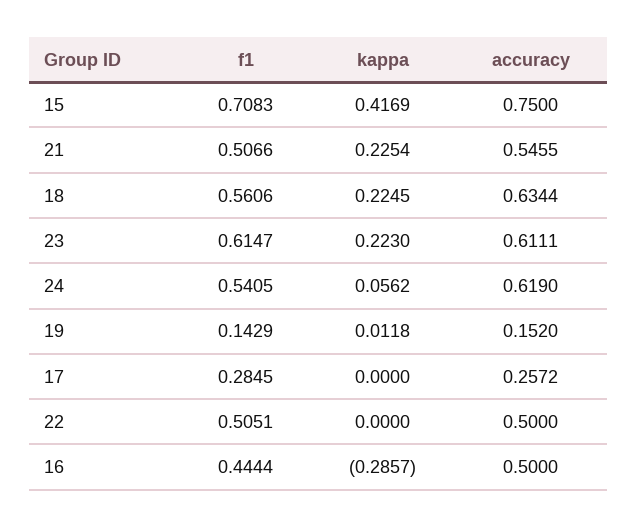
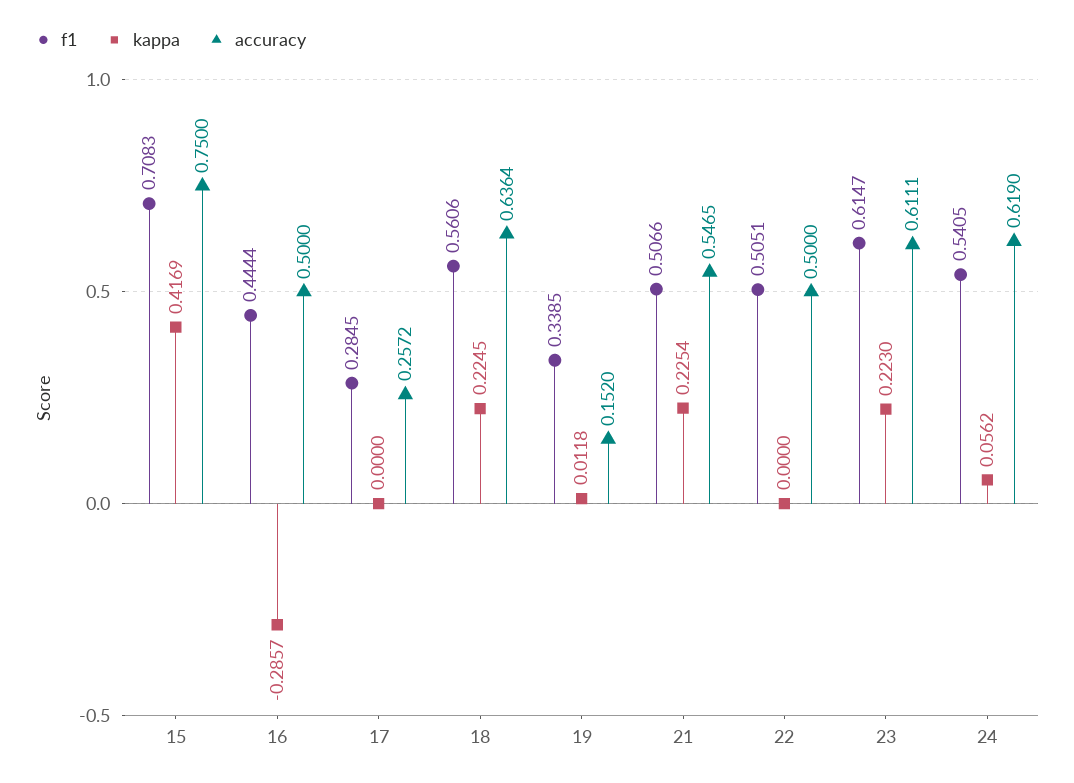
  {
    "f1": {
      "15": 0.7083,
      "21": 0.5066,
      "18": 0.5606,
      "23": 0.6147,
      "24": 0.5405,
-     "19": 0.1429,
+     "19": 0.3385,
      "17": 0.2845,
      "22": 0.5051,
      "16": 0.4444
    },
    "kappa": {
      "15": 0.4169,
      "21": 0.2254,
      "18": 0.2245,
      "23": 0.223,
      "24": 0.0562,
      "19": 0.0118,
      "17": 0,
      "22": 0,
      "16": -0.2857
    },
    "accuracy": {
      "15": 0.75,
-     "21": 0.5455,
+     "21": 0.5465,
-     "18": 0.6344,
+     "18": 0.6364,
      "23": 0.6111,
      "24": 0.619,
      "19": 0.152,
      "17": 0.2572,
      "22": 0.5,
      "16": 0.5
    }
  }

